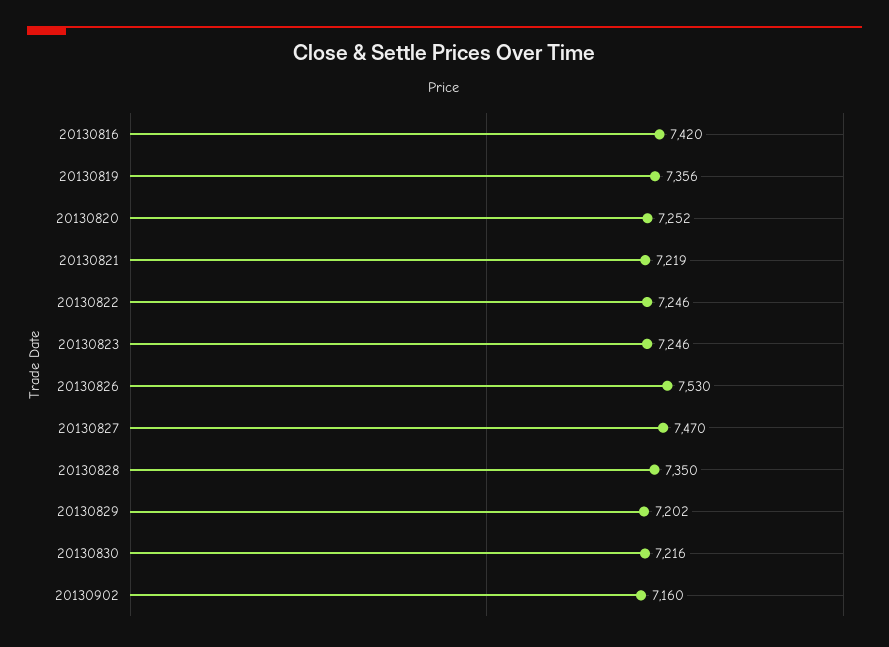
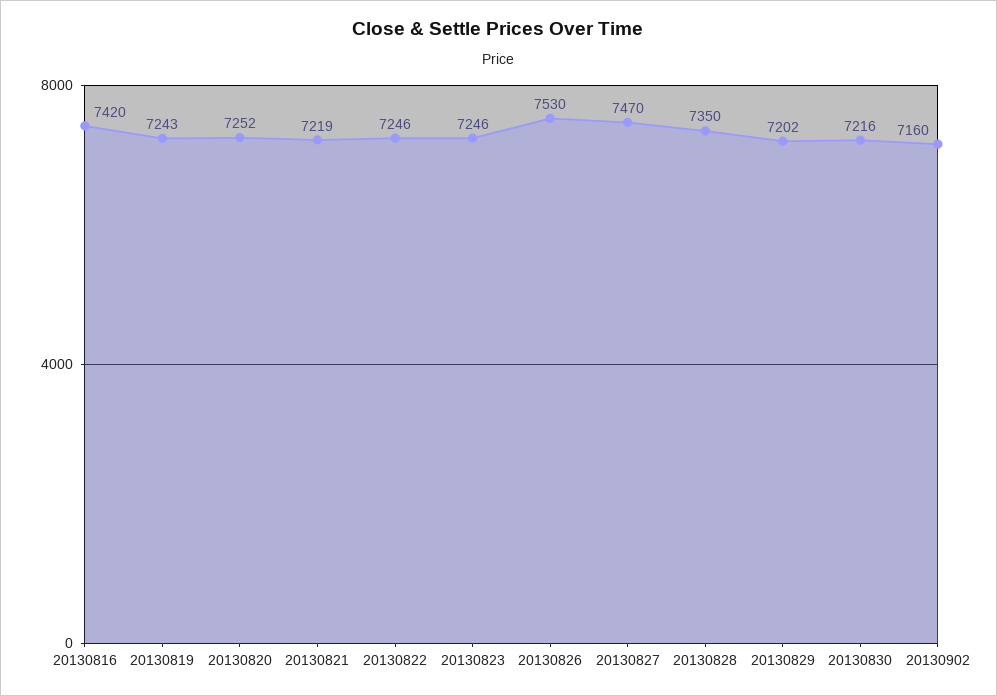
  {
    "20130816": 7420,
-   "20130819": 7356,
+   "20130819": 7243,
    "20130820": 7252,
    "20130821": 7219,
    "20130822": 7246,
    "20130823": 7246,
    "20130826": 7530,
    "20130827": 7470,
    "20130828": 7350,
    "20130829": 7202,
    "20130830": 7216,
    "20130902": 7160
  }

